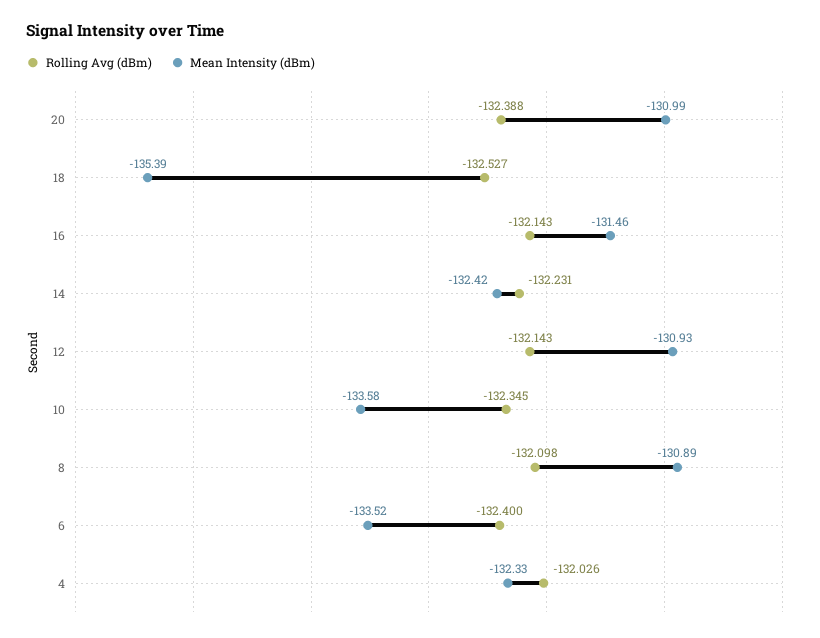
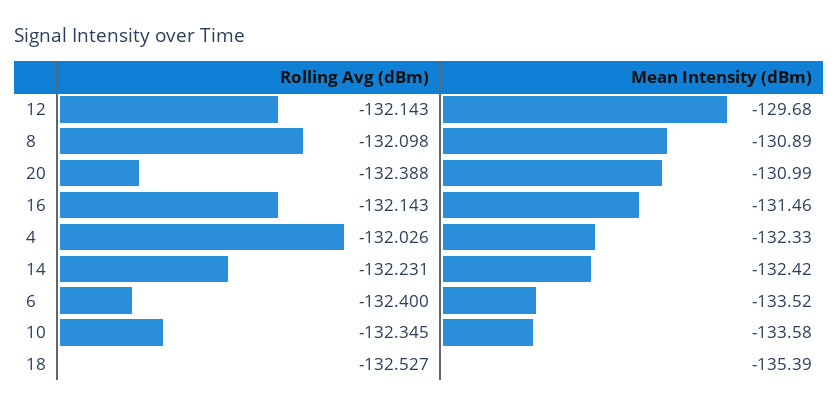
  {
    "Rolling Avg (dBm)": {
      "20": -132.388,
      "18": -132.527,
      "16": -132.143,
      "14": -132.231,
      "12": -132.143,
      "10": -132.345,
      "8": -132.098,
      "6": -132.4,
      "4": -132.026
    },
    "Mean Intensity (dBm)": {
      "20": -130.99,
      "18": -135.39,
      "16": -131.46,
      "14": -132.42,
-     "12": -130.93,
+     "12": -129.68,
      "10": -133.58,
      "8": -130.89,
      "6": -133.52,
      "4": -132.33
    }
  }

